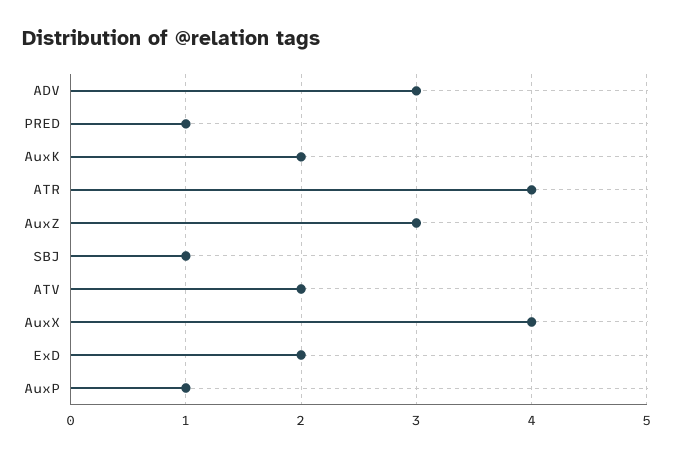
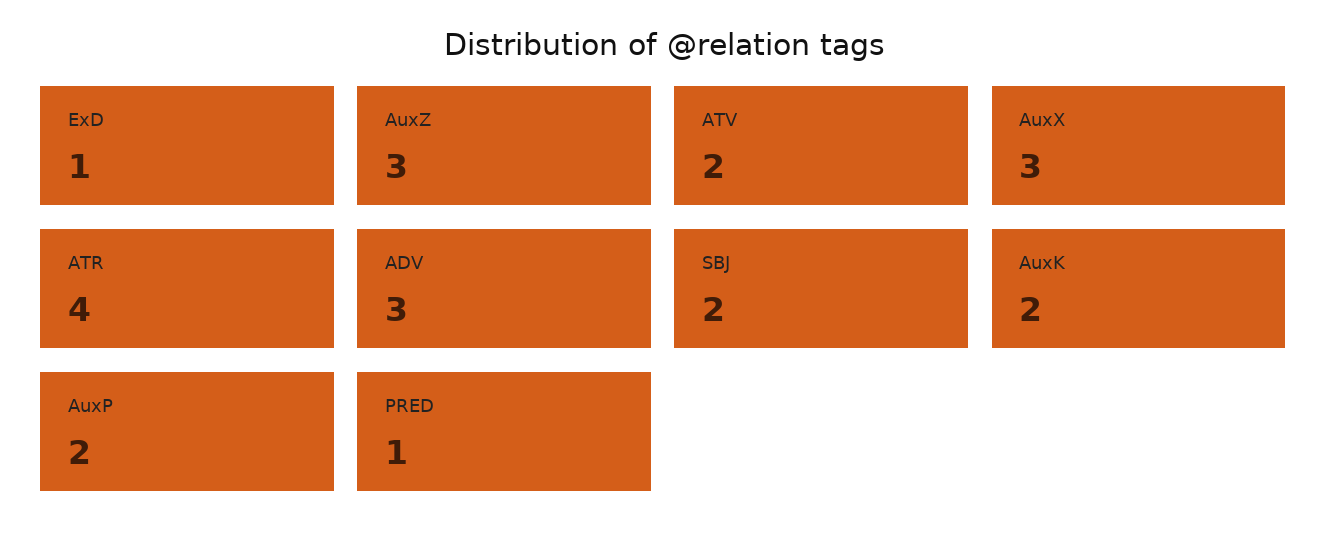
  {
    "ADV": 3,
    "PRED": 1,
    "AuxK": 2,
    "ATR": 4,
    "AuxZ": 3,
-   "SBJ": 1,
+   "SBJ": 2,
    "ATV": 2,
-   "AuxX": 4,
+   "AuxX": 3,
-   "ExD": 2,
+   "ExD": 1,
-   "AuxP": 1
+   "AuxP": 2
  }

